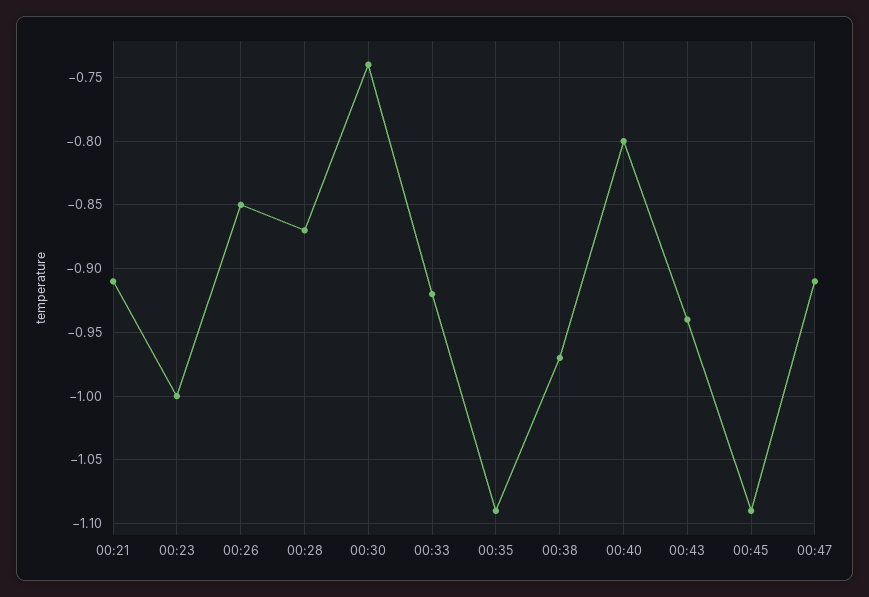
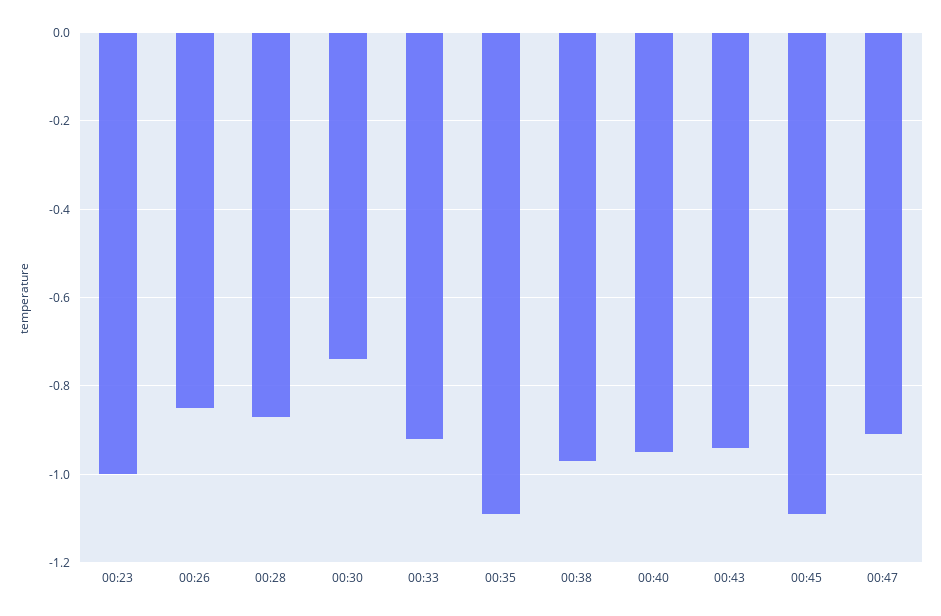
  {
-   "00:21": -0.91,
    "00:23": -1,
    "00:26": -0.85,
    "00:28": -0.87,
    "00:30": -0.74,
    "00:33": -0.92,
    "00:35": -1.09,
    "00:38": -0.97,
-   "00:40": -0.8,
+   "00:40": -0.95,
    "00:43": -0.94,
    "00:45": -1.09,
    "00:47": -0.91
  }

